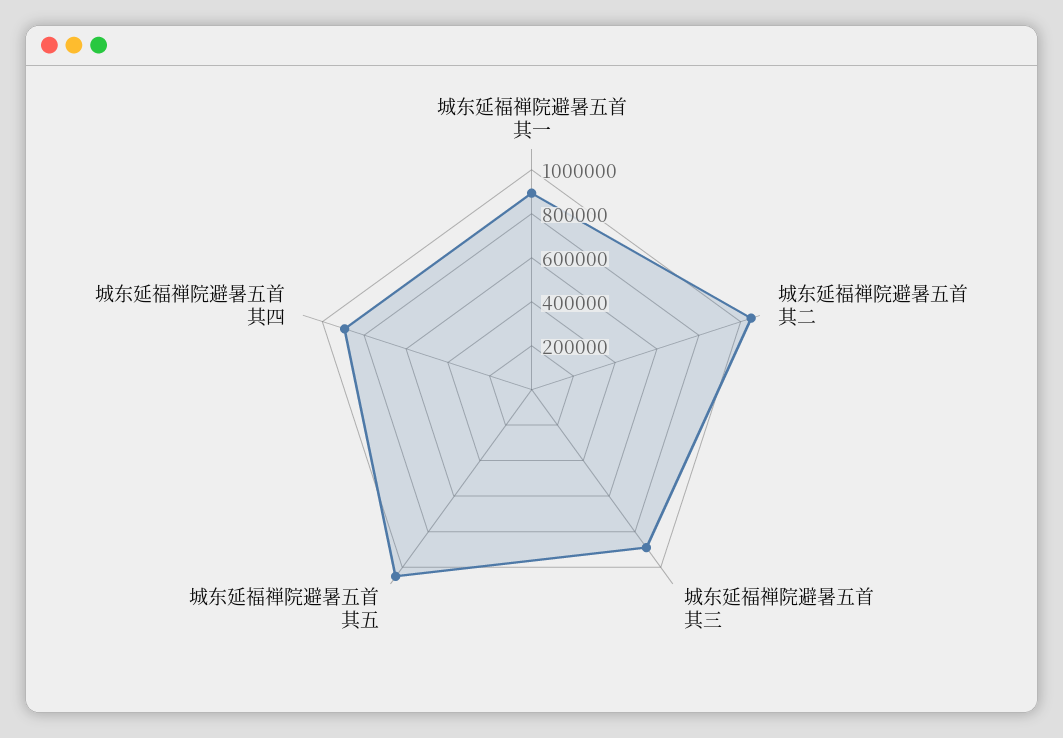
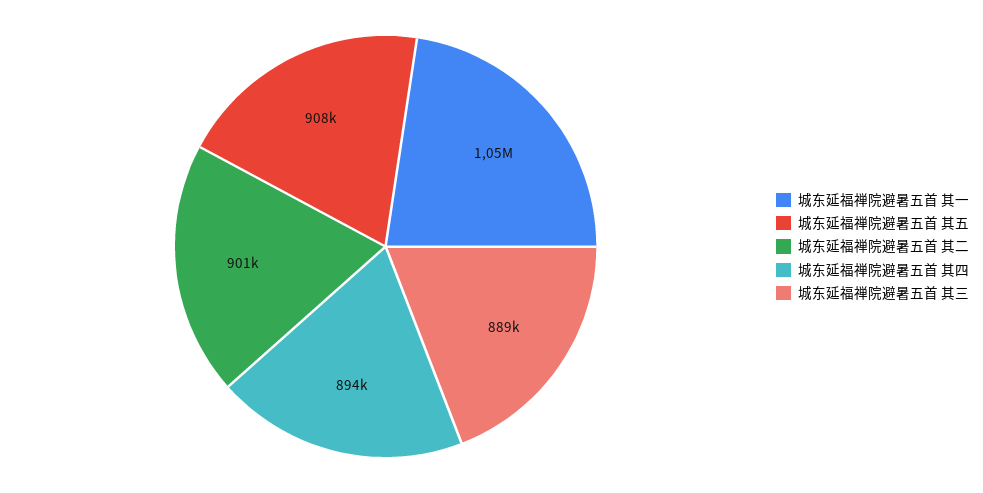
  {
-   "城东延福禅院避暑五首 其一": 900000,
+   "城东延福禅院避暑五首 其一": 1050000,
-   "城东延福禅院避暑五首 其二": 1050000,
+   "城东延福禅院避暑五首 其二": 901000,
    "城东延福禅院避暑五首 其三": 889000,
-   "城东延福禅院避暑五首 其五": 1050000,
+   "城东延福禅院避暑五首 其五": 908000,
    "城东延福禅院避暑五首 其四": 894000
  }

